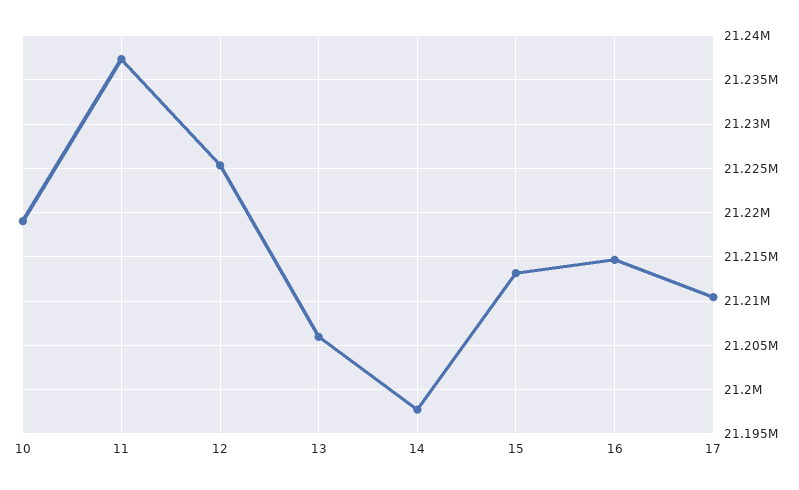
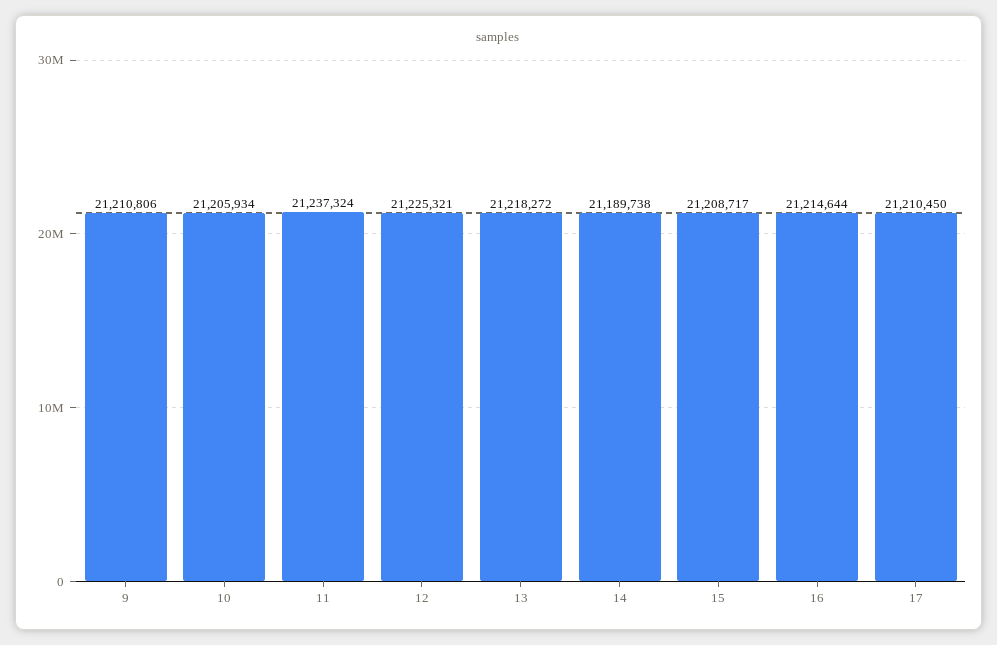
  {
-   "10": 21219000,
+   "10": 21205934,
    "11": 21237324,
    "12": 21225321,
-   "13": 21206000,
+   "13": 21218272,
-   "14": 21198000,
+   "14": 21189738,
-   "15": 21213000,
+   "15": 21208717,
    "16": 21214644,
-   "17": 21210450
+   "17": 21210450,
+   "9": 21210806
  }

